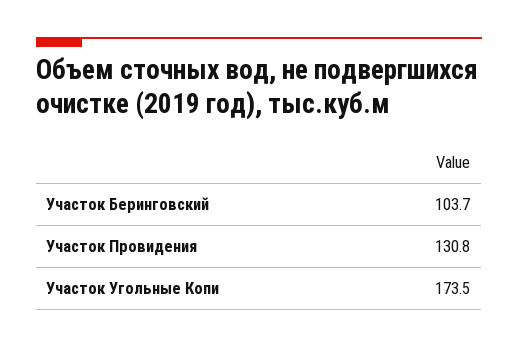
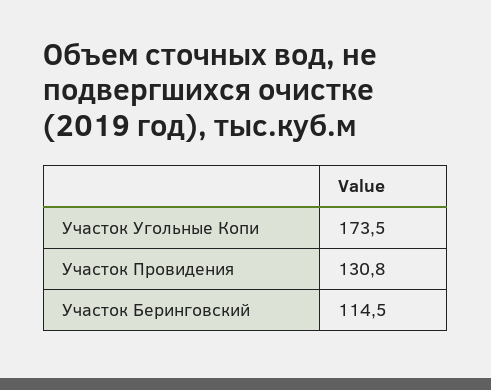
  {
-   "Участок Беринговский": 103.7,
+   "Участок Беринговский": 114.5,
    "Участок Провидения": 130.8,
    "Участок Угольные Копи": 173.5
  }

